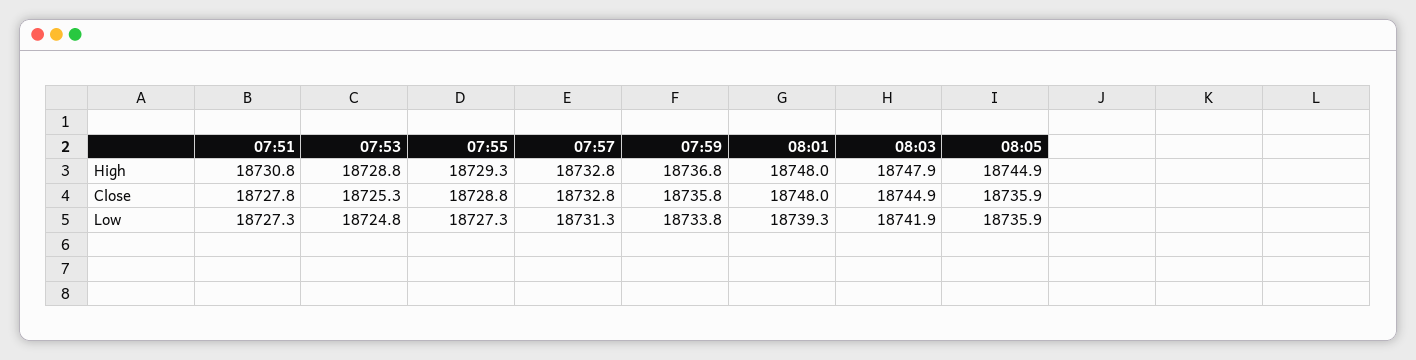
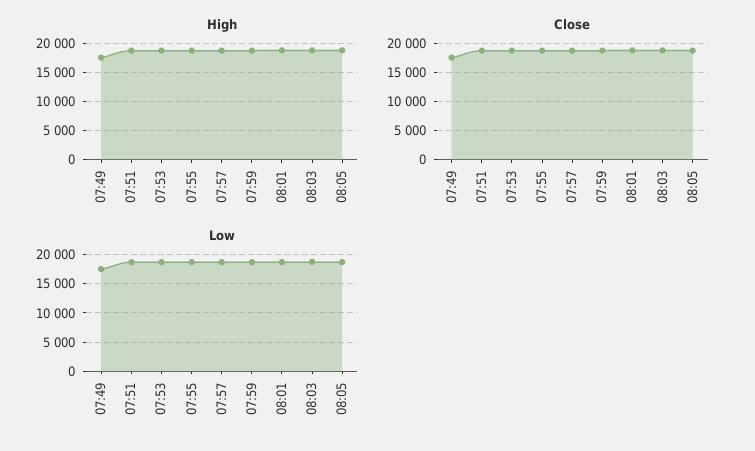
  {
    "High": {
      "07:51": 18730.8,
      "07:53": 18728.8,
      "07:55": 18729.3,
      "07:57": 18732.8,
      "07:59": 18736.8,
      "08:01": 18748,
      "08:03": 18747.9,
-     "08:05": 18744.9
+     "08:05": 18744.9,
+     "07:49": 17500
    },
    "Close": {
      "07:51": 18727.8,
      "07:53": 18725.3,
      "07:55": 18728.8,
      "07:57": 18732.8,
      "07:59": 18735.8,
      "08:01": 18748,
      "08:03": 18744.9,
-     "08:05": 18735.9
+     "08:05": 18735.9,
+     "07:49": 17500
    },
    "Low": {
      "07:51": 18727.3,
      "07:53": 18724.8,
      "07:55": 18727.3,
      "07:57": 18731.3,
      "07:59": 18733.8,
      "08:01": 18739.3,
      "08:03": 18741.9,
-     "08:05": 18735.9
+     "08:05": 18735.9,
+     "07:49": 17500
    }
  }

